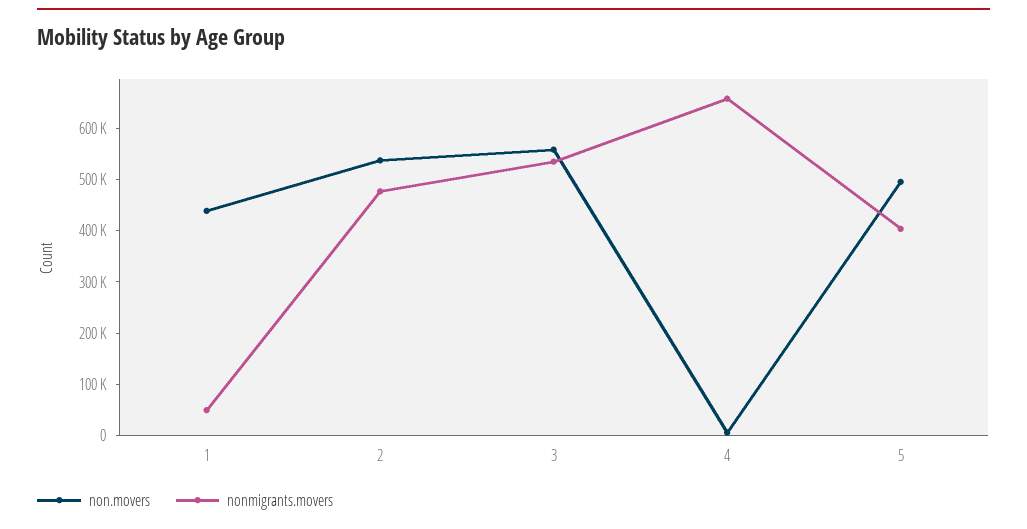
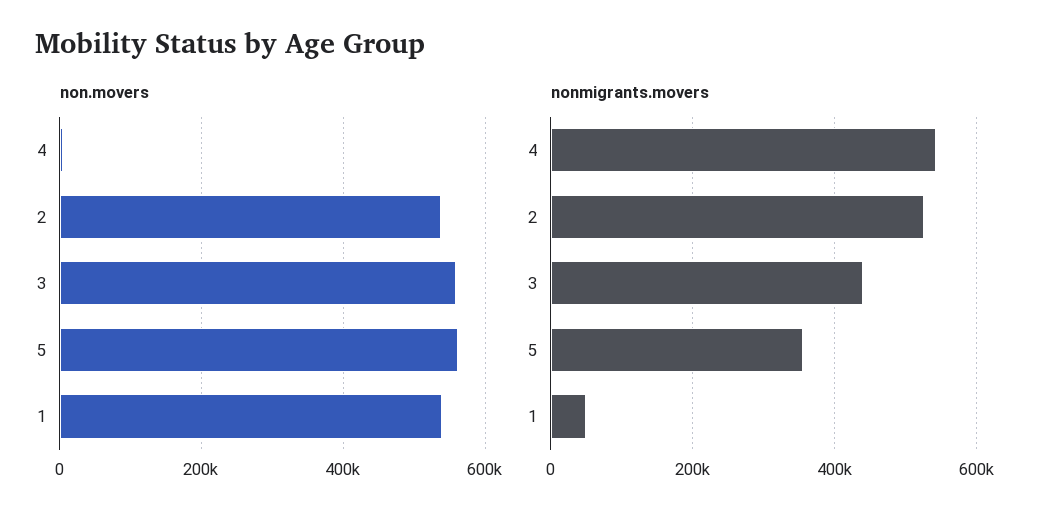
  {
    "non.movers": {
-     "1": 440000,
+     "1": 540000,
      "2": 540000,
      "3": 560000,
      "4": 0,
-     "5": 500000
+     "5": 560000
    },
    "nonmigrants.movers": {
      "1": 40000,
-     "2": 480000,
+     "2": 520000,
-     "3": 540000,
+     "3": 440000,
-     "4": 660000,
+     "4": 540000,
-     "5": 400000
+     "5": 360000
    }
  }

